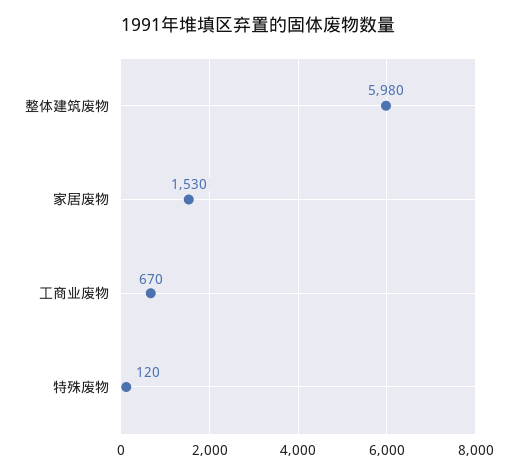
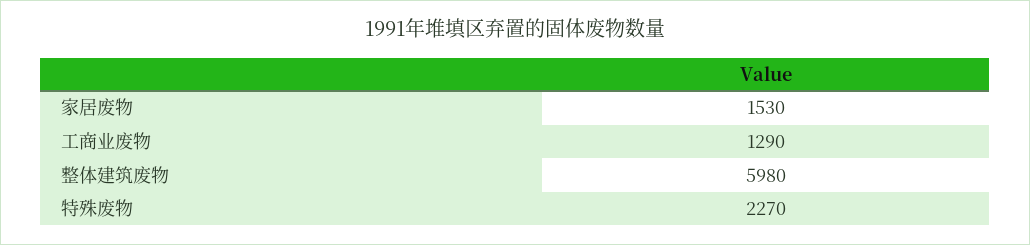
  {
    "整体建筑废物": 5980,
    "家居废物": 1530,
-   "工商业废物": 670,
+   "工商业废物": 1290,
-   "特殊废物": 120
+   "特殊废物": 2270
  }

